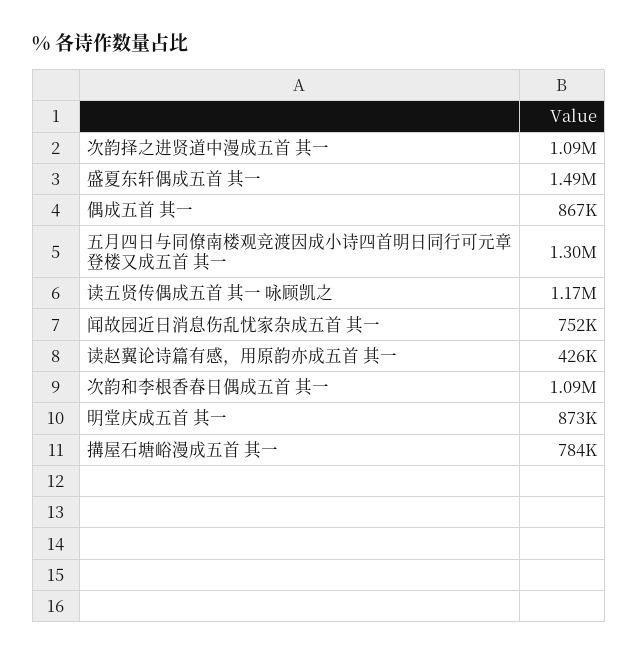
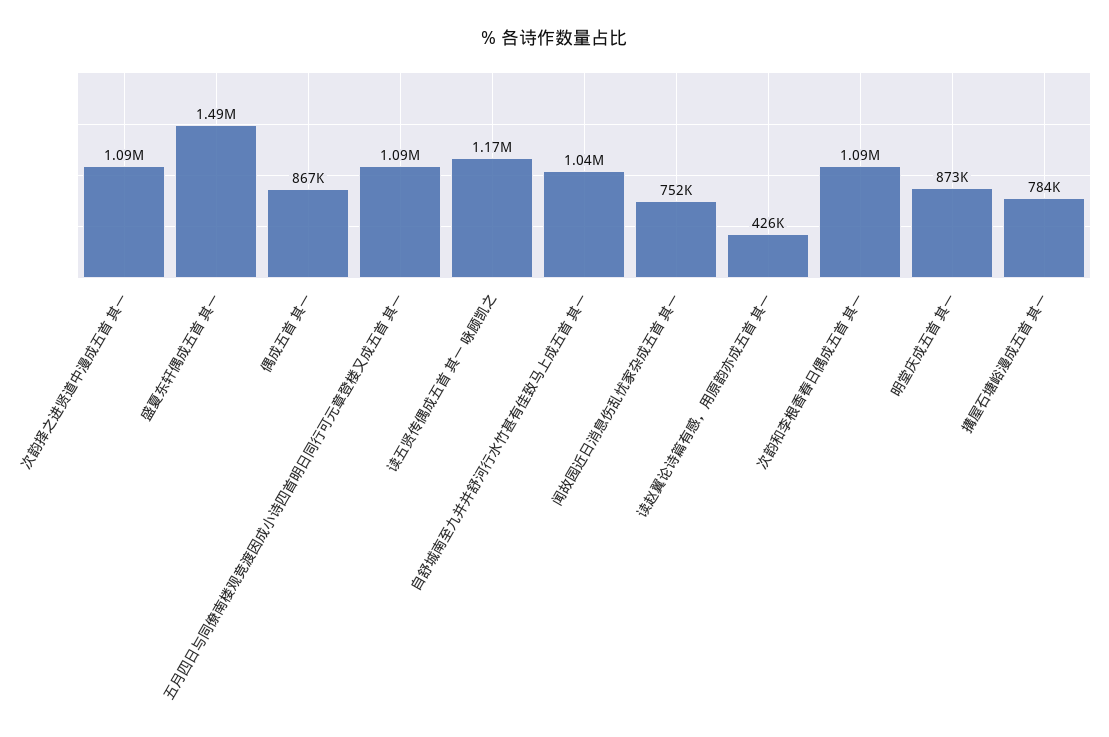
  {
    "次韵择之进贤道中漫成五首 其一": 1090000,
    "盛夏东轩偶成五首 其一": 1490000,
    "偶成五首 其一": 867000,
-   "五月四日与同僚南楼观竞渡因成小诗四首明日同行可元章登楼又成五首 其一": 1300000,
+   "五月四日与同僚南楼观竞渡因成小诗四首明日同行可元章登楼又成五首 其一": 1090000,
    "读五贤传偶成五首 其一 咏顾凯之": 1170000,
    "闻故园近日消息伤乱忧家杂成五首 其一": 752000,
    "读赵翼论诗篇有感，用原韵亦成五首 其一": 426000,
    "次韵和李根香春日偶成五首 其一": 1090000,
    "明堂庆成五首 其一": 873000,
-   "搆屋石塘峪漫成五首 其一": 784000
+   "搆屋石塘峪漫成五首 其一": 784000,
+   "自舒城南至九并并舒河行水竹甚有佳致马上成五首 其一": 1040000
  }

